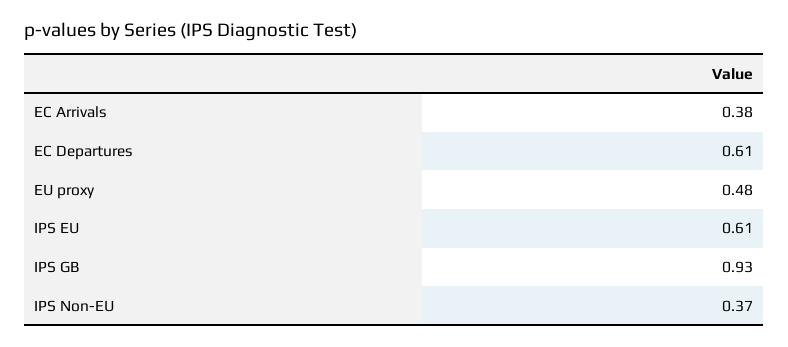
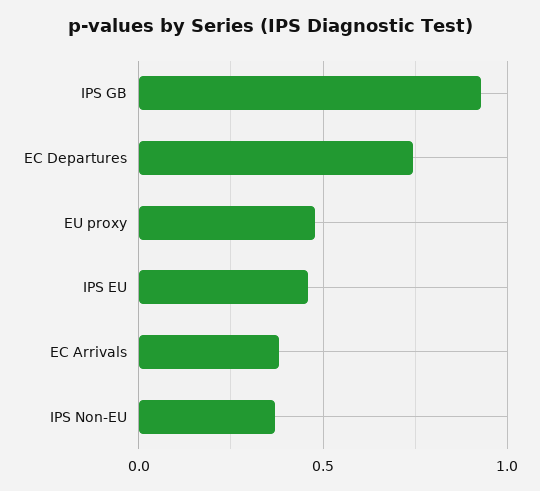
  {
    "EC Arrivals": 0.38,
-   "EC Departures": 0.61,
+   "EC Departures": 0.75,
    "EU proxy": 0.48,
-   "IPS EU": 0.61,
+   "IPS EU": 0.45,
    "IPS GB": 0.93,
    "IPS Non-EU": 0.37
  }

